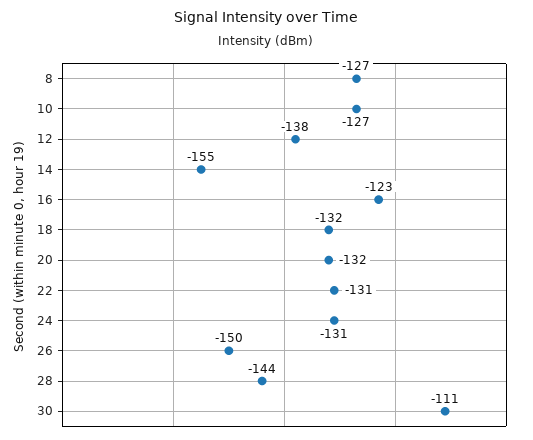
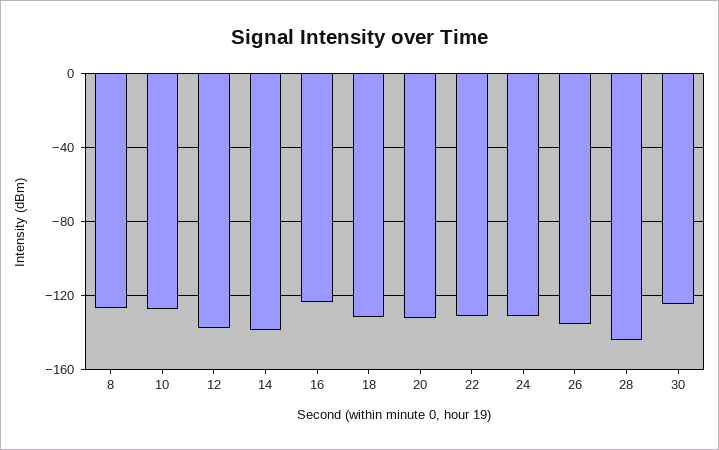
  {
    "8": -127,
    "10": -127,
    "12": -138,
-   "14": -155,
+   "14": -140,
    "16": -123,
    "18": -132,
    "20": -132,
    "22": -131,
    "24": -131,
-   "26": -150,
+   "26": -135,
    "28": -144,
-   "30": -111
+   "30": -125
  }

